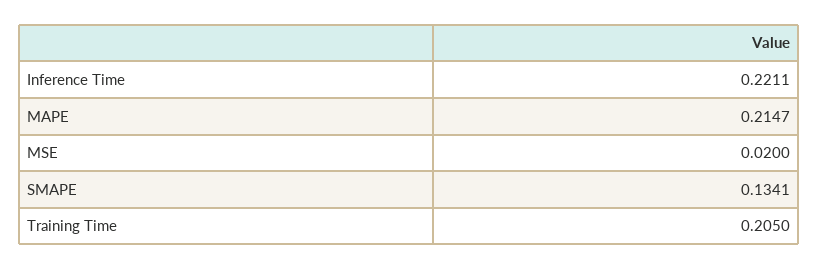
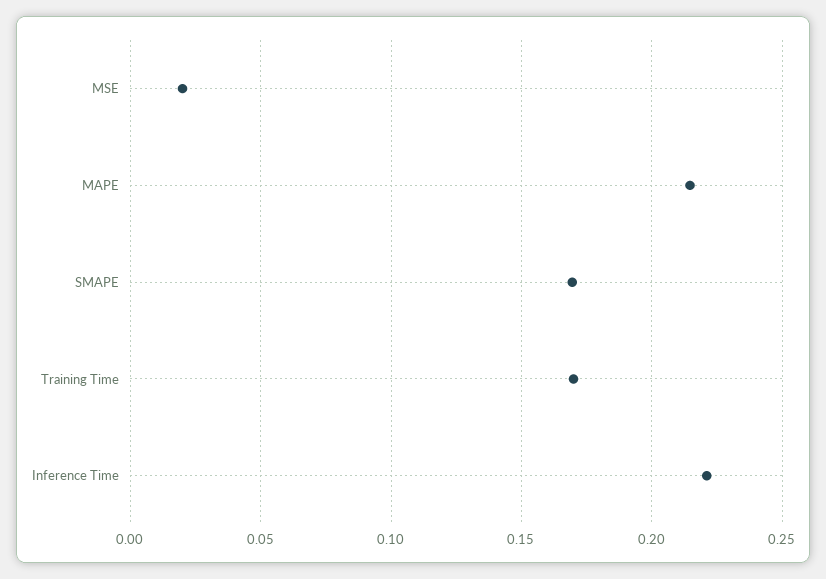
  {
    "Inference Time": 0.2211,
    "MAPE": 0.2147,
    "MSE": 0.02,
-   "SMAPE": 0.1341,
+   "SMAPE": 0.17,
-   "Training Time": 0.205
+   "Training Time": 0.17
  }

